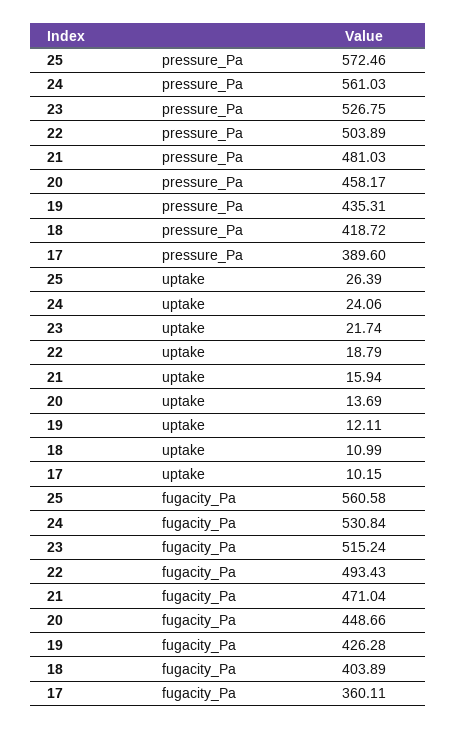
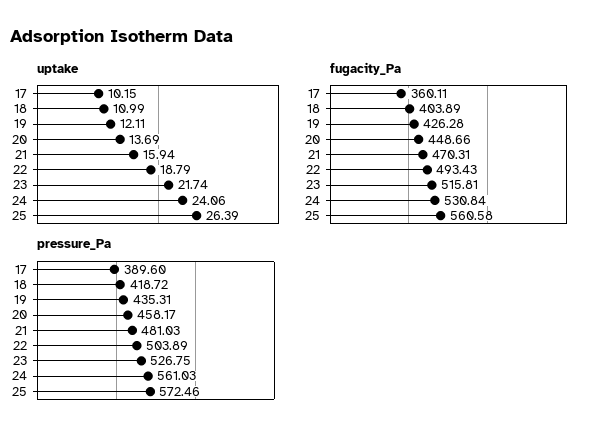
  {
    "pressure_Pa": {
      "25": 572.46,
      "24": 561.03,
      "23": 526.75,
      "22": 503.89,
      "21": 481.03,
      "20": 458.17,
      "19": 435.31,
      "18": 418.72,
      "17": 389.6
    },
    "uptake": {
      "25": 26.39,
      "24": 24.06,
      "23": 21.74,
      "22": 18.79,
      "21": 15.94,
      "20": 13.69,
      "19": 12.11,
      "18": 10.99,
      "17": 10.15
    },
    "fugacity_Pa": {
      "25": 560.58,
      "24": 530.84,
-     "23": 515.24,
+     "23": 515.81,
      "22": 493.43,
-     "21": 471.04,
+     "21": 470.31,
      "20": 448.66,
      "19": 426.28,
      "18": 403.89,
      "17": 360.11
    }
  }

